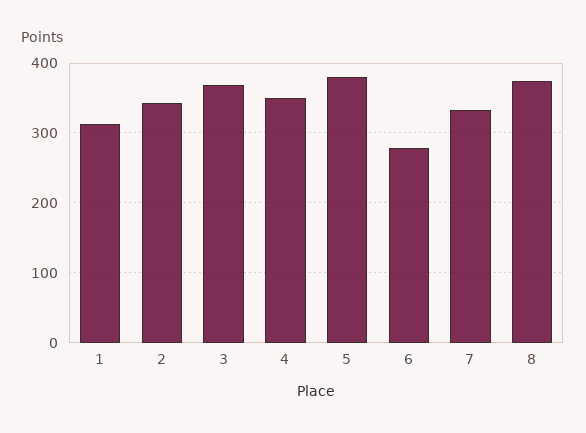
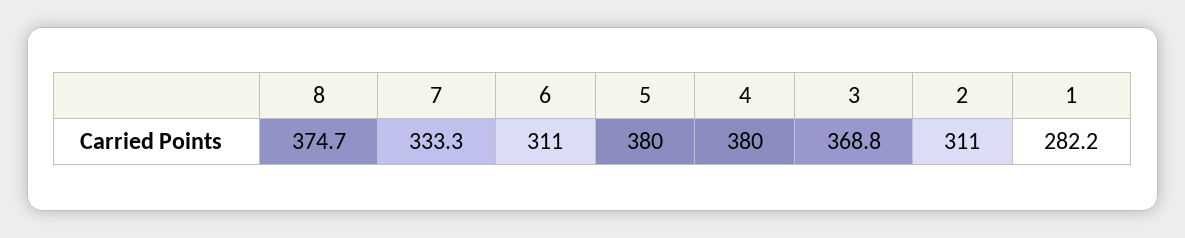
  {
-   "1": 310,
+   "1": 282.2,
-   "2": 340,
+   "2": 311,
    "3": 368.8,
-   "4": 350,
+   "4": 380,
    "5": 380,
-   "6": 280,
+   "6": 311,
    "7": 333.3,
    "8": 374.7
  }

